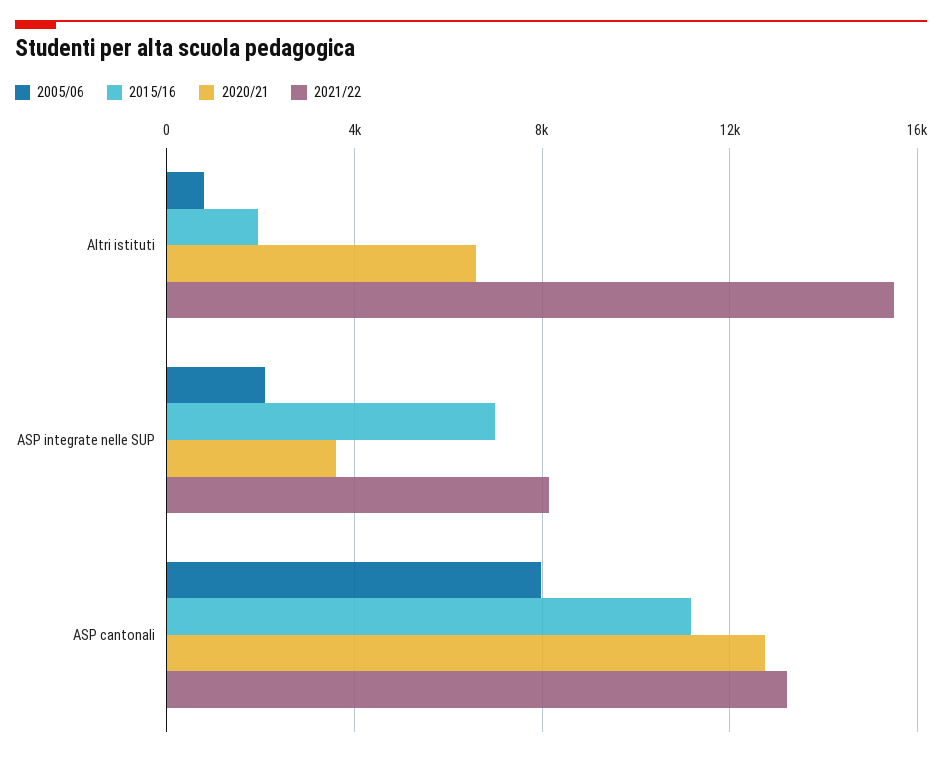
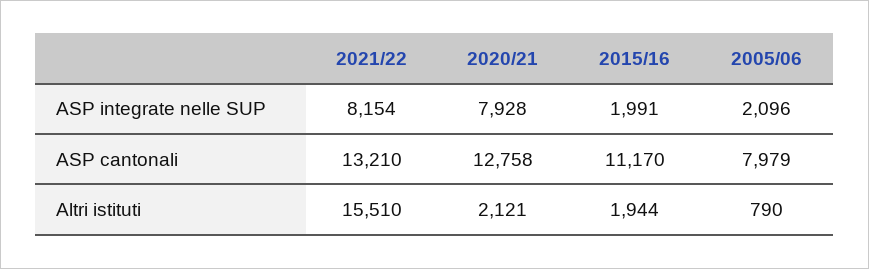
  {
    "2005/06": {
      "Altri istituti": 790,
      "ASP integrate nelle SUP": 2096,
      "ASP cantonali": 7979
    },
    "2015/16": {
      "Altri istituti": 1944,
-     "ASP integrate nelle SUP": 7000,
+     "ASP integrate nelle SUP": 1991,
      "ASP cantonali": 11170
    },
    "2020/21": {
-     "Altri istituti": 6500,
+     "Altri istituti": 2121,
-     "ASP integrate nelle SUP": 3500,
+     "ASP integrate nelle SUP": 7928,
      "ASP cantonali": 12758
    },
    "2021/22": {
      "Altri istituti": 15510,
      "ASP integrate nelle SUP": 8154,
      "ASP cantonali": 13210
    }
  }

